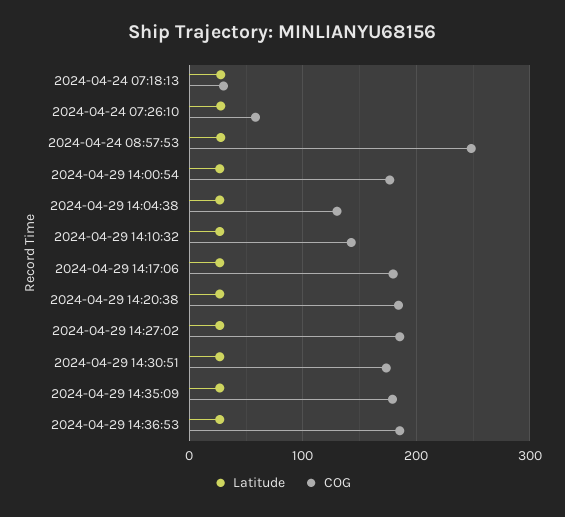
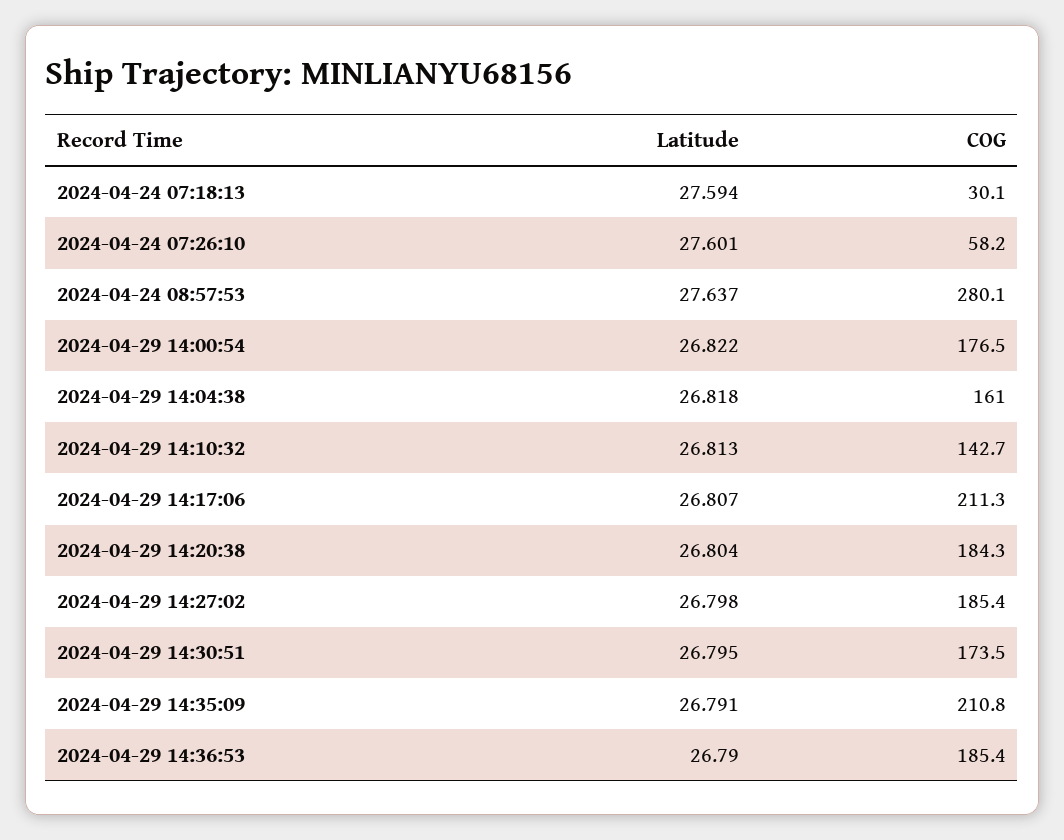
  {
    "Latitude": {
      "2024-04-24 07:18:13": 27.594,
      "2024-04-24 07:26:10": 27.601,
      "2024-04-24 08:57:53": 27.637,
      "2024-04-29 14:00:54": 26.822,
      "2024-04-29 14:04:38": 26.818,
      "2024-04-29 14:10:32": 26.813,
      "2024-04-29 14:17:06": 26.807,
      "2024-04-29 14:20:38": 26.804,
      "2024-04-29 14:27:02": 26.798,
      "2024-04-29 14:30:51": 26.795,
      "2024-04-29 14:35:09": 26.791,
      "2024-04-29 14:36:53": 26.79
    },
    "COG": {
      "2024-04-24 07:18:13": 30.1,
      "2024-04-24 07:26:10": 58.2,
-     "2024-04-24 08:57:53": 250,
+     "2024-04-24 08:57:53": 280.1,
      "2024-04-29 14:00:54": 176.5,
-     "2024-04-29 14:04:38": 130,
+     "2024-04-29 14:04:38": 161,
      "2024-04-29 14:10:32": 142.7,
-     "2024-04-29 14:17:06": 180,
+     "2024-04-29 14:17:06": 211.3,
      "2024-04-29 14:20:38": 184.3,
      "2024-04-29 14:27:02": 185.4,
      "2024-04-29 14:30:51": 173.5,
-     "2024-04-29 14:35:09": 180,
+     "2024-04-29 14:35:09": 210.8,
      "2024-04-29 14:36:53": 185.4
    }
  }

